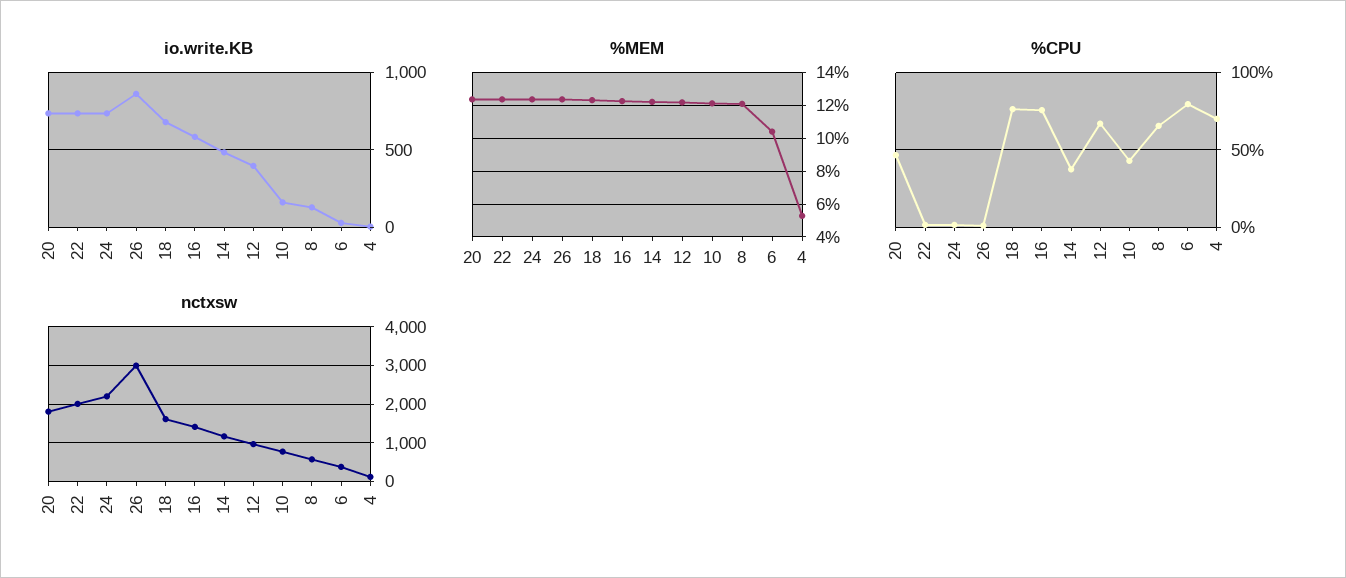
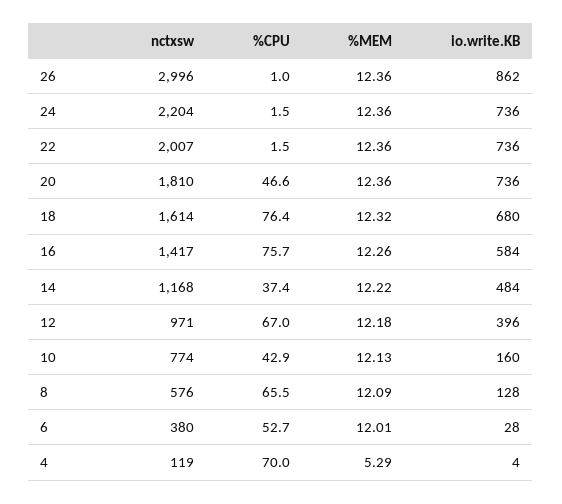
  {
    "io.write.KB": {
      "20": 736,
      "22": 736,
      "24": 736,
      "26": 862,
      "18": 680,
      "16": 584,
      "14": 484,
      "12": 396,
      "10": 160,
      "8": 128,
      "6": 28,
      "4": 4
    },
    "%MEM": {
      "20": 12.36,
      "22": 12.36,
      "24": 12.36,
      "26": 12.36,
      "18": 12.32,
      "16": 12.26,
      "14": 12.22,
      "12": 12.18,
      "10": 12.13,
      "8": 12.09,
-     "6": 10.5,
+     "6": 12.01,
      "4": 5.29
    },
    "%CPU": {
      "20": 46.6,
      "22": 1.5,
      "24": 1.5,
      "26": 1,
      "18": 76.4,
      "16": 75.7,
      "14": 37.4,
      "12": 67,
      "10": 42.9,
      "8": 65.5,
-     "6": 80,
+     "6": 52.7,
      "4": 70
    },
    "nctxsw": {
      "20": 1810,
      "22": 2007,
      "24": 2204,
      "26": 2996,
      "18": 1614,
      "16": 1417,
      "14": 1168,
      "12": 971,
      "10": 774,
      "8": 576,
      "6": 380,
      "4": 119
    }
  }

